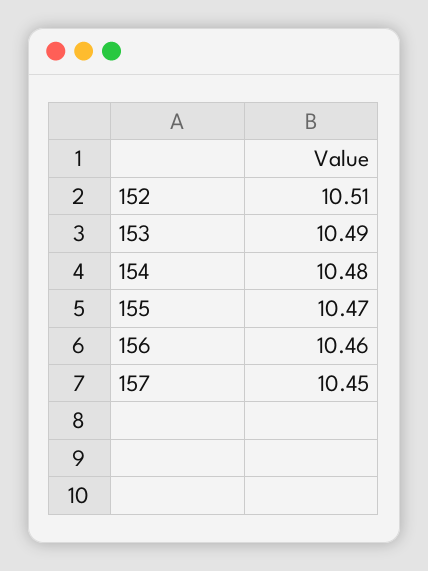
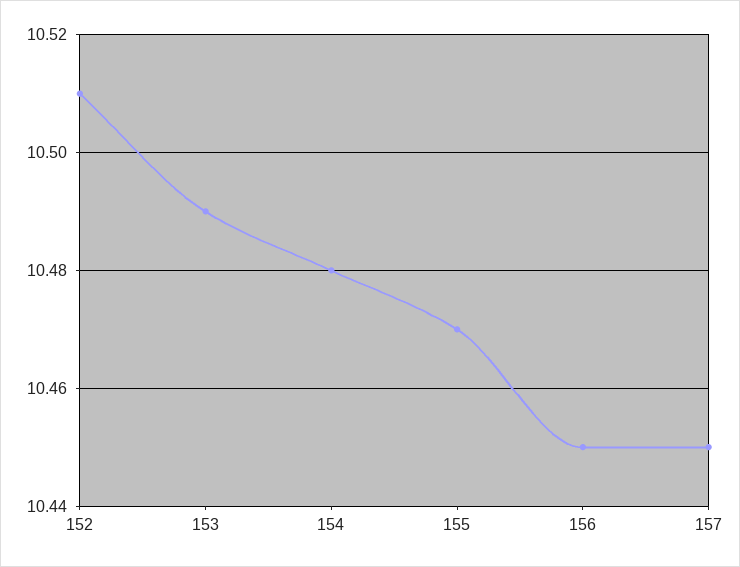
  {
    "152": 10.51,
    "153": 10.49,
    "154": 10.48,
    "155": 10.47,
-   "156": 10.46,
+   "156": 10.45,
    "157": 10.45
  }

